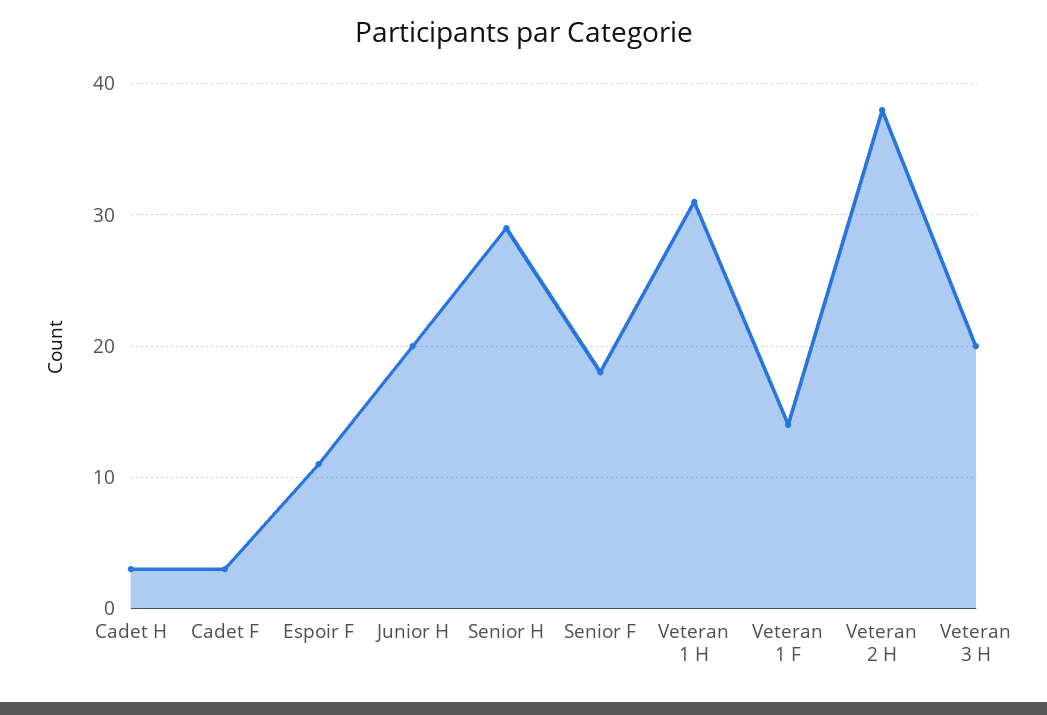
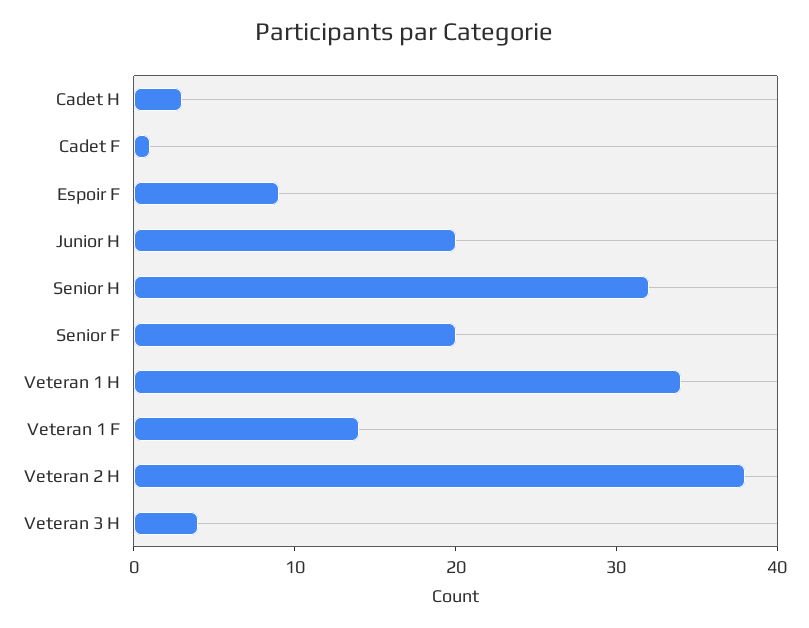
  {
    "Cadet H": 3,
-   "Cadet F": 3,
+   "Cadet F": 1,
-   "Espoir F": 11,
+   "Espoir F": 9,
    "Junior H": 20,
-   "Senior H": 29,
+   "Senior H": 32,
-   "Senior F": 18,
+   "Senior F": 20,
-   "Veteran 1 H": 31,
+   "Veteran 1 H": 34,
    "Veteran 1 F": 14,
    "Veteran 2 H": 38,
-   "Veteran 3 H": 20
+   "Veteran 3 H": 4
  }

